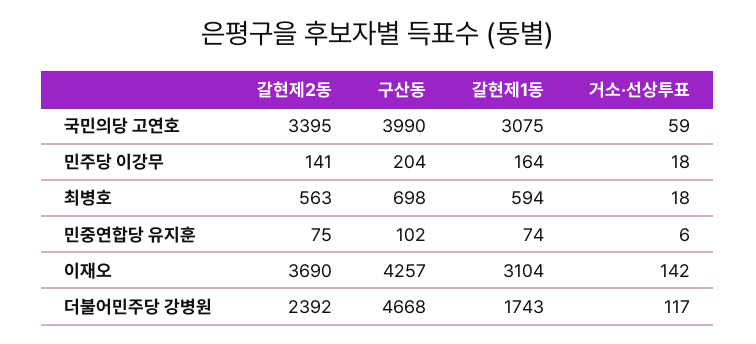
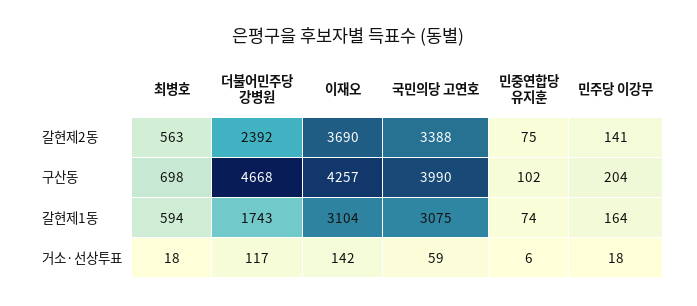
  {
    "갈현제2동": {
-     "국민의당 고연호": 3395,
+     "국민의당 고연호": 3388,
      "민주당 이강무": 141,
      "최병호": 563,
      "민중연합당 유지훈": 75,
      "이재오": 3690,
      "더불어민주당 강병원": 2392
    },
    "구산동": {
      "국민의당 고연호": 3990,
      "민주당 이강무": 204,
      "최병호": 698,
      "민중연합당 유지훈": 102,
      "이재오": 4257,
      "더불어민주당 강병원": 4668
    },
    "갈현제1동": {
      "국민의당 고연호": 3075,
      "민주당 이강무": 164,
      "최병호": 594,
      "민중연합당 유지훈": 74,
      "이재오": 3104,
      "더불어민주당 강병원": 1743
    },
    "거소·선상투표": {
      "국민의당 고연호": 59,
      "민주당 이강무": 18,
      "최병호": 18,
      "민중연합당 유지훈": 6,
      "이재오": 142,
      "더불어민주당 강병원": 117
    }
  }

